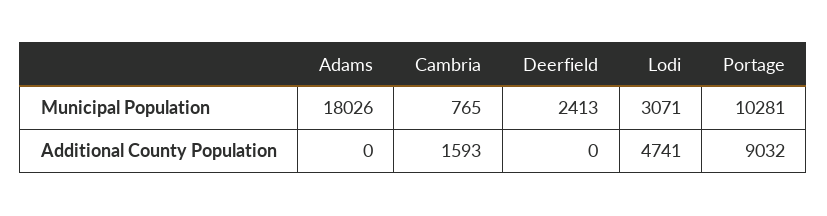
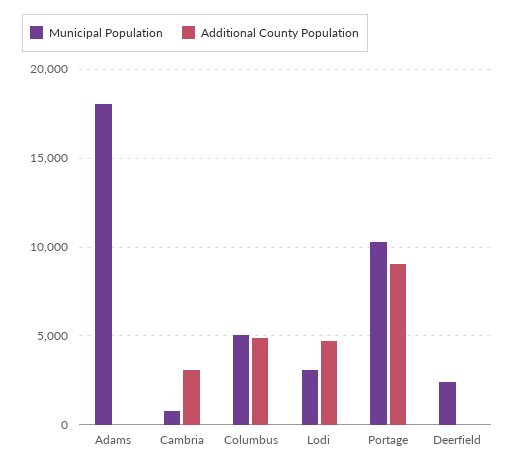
  {
    "Municipal Population": {
      "Adams": 18026,
      "Cambria": 765,
      "Deerfield": 2413,
      "Lodi": 3071,
-     "Portage": 10281
+     "Portage": 10281,
+     "Columbus": 5000
    },
    "Additional County Population": {
      "Adams": 0,
-     "Cambria": 1593,
+     "Cambria": 3000,
      "Deerfield": 0,
      "Lodi": 4741,
-     "Portage": 9032
+     "Portage": 9032,
+     "Columbus": 5000
    }
  }

